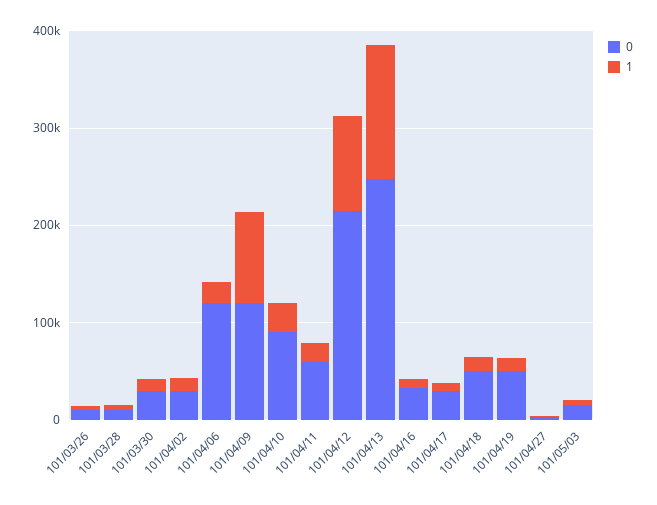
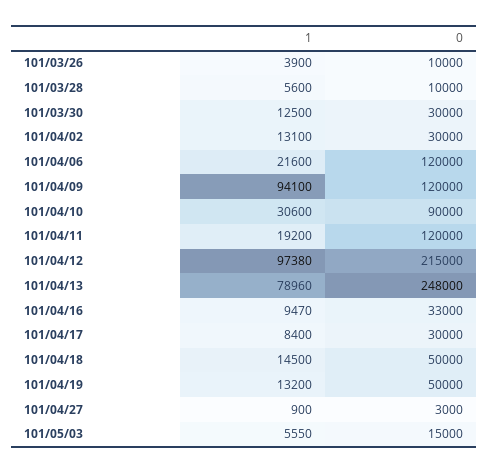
  {
    "0": {
      "101/03/26": 10000,
      "101/03/28": 10000,
      "101/03/30": 30000,
      "101/04/02": 30000,
      "101/04/06": 120000,
      "101/04/09": 120000,
      "101/04/10": 90000,
-     "101/04/11": 60000,
+     "101/04/11": 120000,
      "101/04/12": 215000,
      "101/04/13": 248000,
      "101/04/16": 33000,
      "101/04/17": 30000,
      "101/04/18": 50000,
      "101/04/19": 50000,
      "101/04/27": 3000,
      "101/05/03": 15000
    },
    "1": {
      "101/03/26": 3900,
      "101/03/28": 5600,
      "101/03/30": 12500,
      "101/04/02": 13100,
      "101/04/06": 21600,
      "101/04/09": 94100,
      "101/04/10": 30600,
      "101/04/11": 19200,
      "101/04/12": 97380,
-     "101/04/13": 140000,
+     "101/04/13": 78960,
      "101/04/16": 9470,
      "101/04/17": 8400,
      "101/04/18": 14500,
      "101/04/19": 13200,
      "101/04/27": 900,
      "101/05/03": 5550
    }
  }

